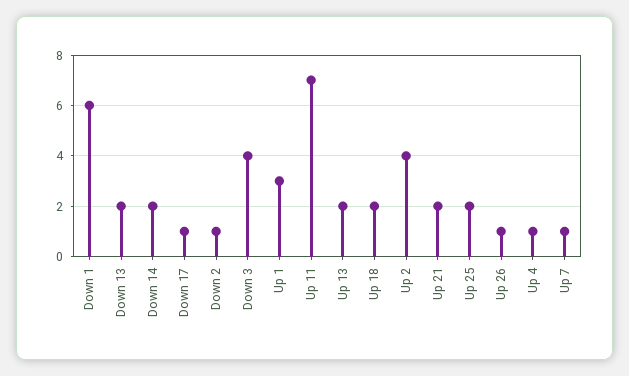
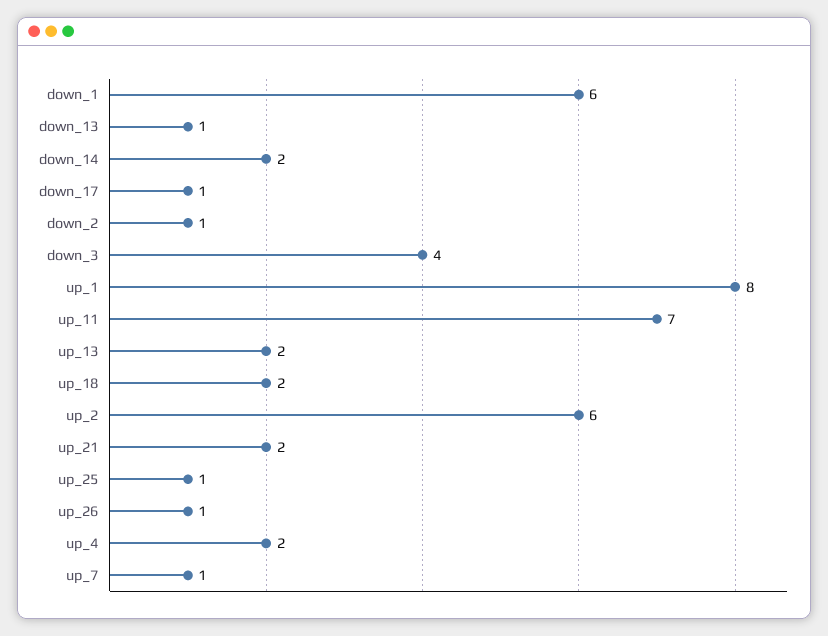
  {
    "Down 1": 6,
-   "Down 13": 2,
+   "Down 13": 1,
    "Down 14": 2,
    "Down 17": 1,
    "Down 2": 1,
    "Down 3": 4,
-   "Up 1": 3,
+   "Up 1": 8,
    "Up 11": 7,
    "Up 13": 2,
    "Up 18": 2,
-   "Up 2": 4,
+   "Up 2": 6,
    "Up 21": 2,
-   "Up 25": 2,
+   "Up 25": 1,
    "Up 26": 1,
-   "Up 4": 1,
+   "Up 4": 2,
    "Up 7": 1
  }

